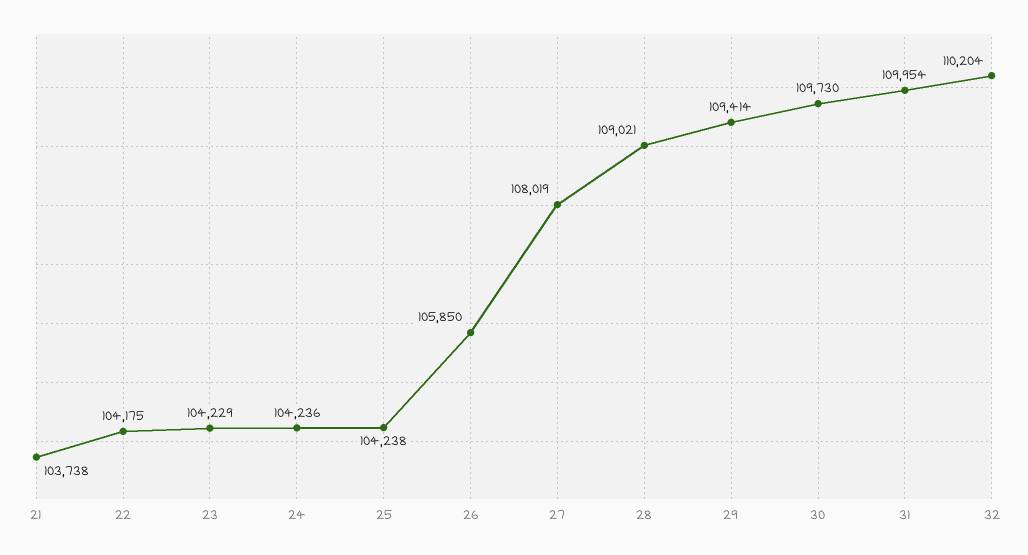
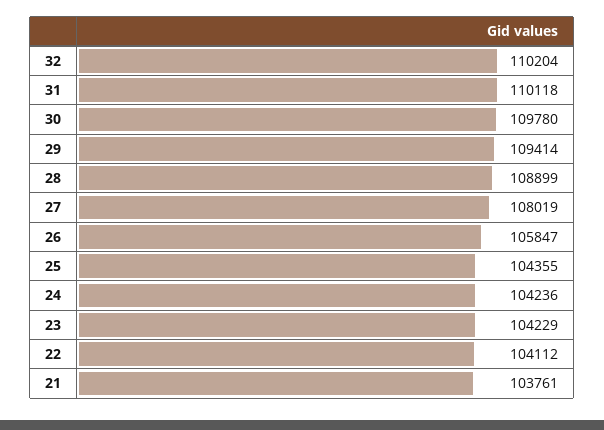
  {
-   "21": 103738,
+   "21": 103761,
-   "22": 104175,
+   "22": 104112,
    "23": 104229,
    "24": 104236,
-   "25": 104238,
+   "25": 104355,
-   "26": 105850,
+   "26": 105847,
    "27": 108019,
-   "28": 109021,
+   "28": 108899,
    "29": 109414,
-   "30": 109730,
+   "30": 109780,
-   "31": 109954,
+   "31": 110118,
    "32": 110204
  }

